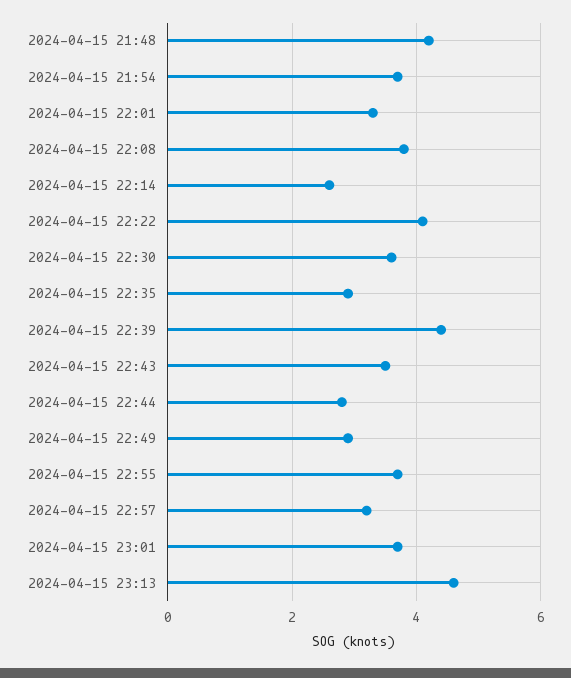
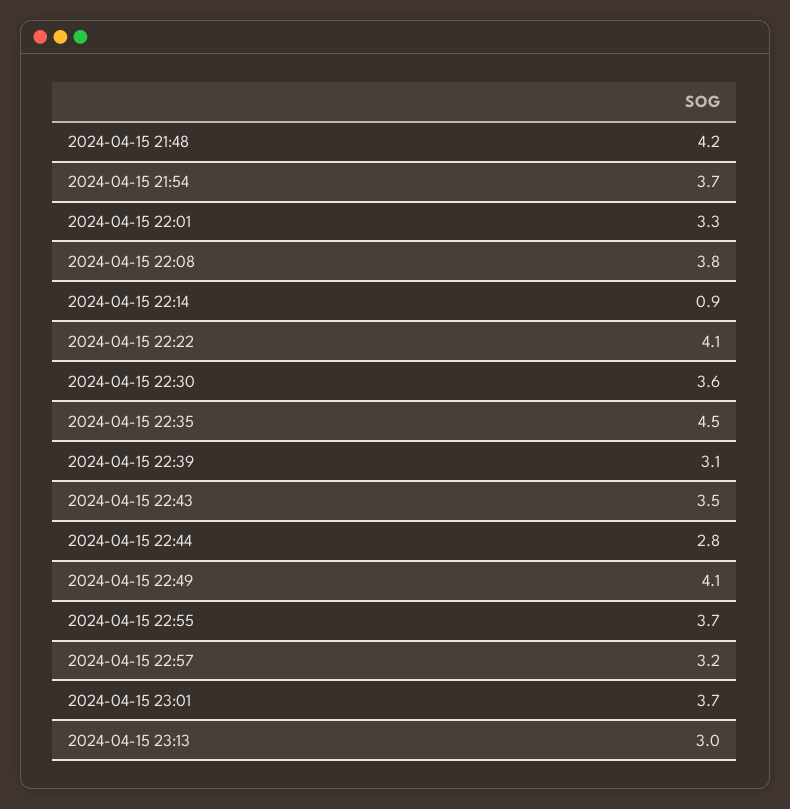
  {
    "2024-04-15 21:48": 4.2,
    "2024-04-15 21:54": 3.7,
    "2024-04-15 22:01": 3.3,
    "2024-04-15 22:08": 3.8,
-   "2024-04-15 22:14": 2.5,
+   "2024-04-15 22:14": 0.9,
    "2024-04-15 22:22": 4.1,
    "2024-04-15 22:30": 3.6,
-   "2024-04-15 22:35": 3,
+   "2024-04-15 22:35": 4.5,
-   "2024-04-15 22:39": 4.5,
+   "2024-04-15 22:39": 3.1,
    "2024-04-15 22:43": 3.5,
    "2024-04-15 22:44": 2.8,
-   "2024-04-15 22:49": 3,
+   "2024-04-15 22:49": 4.1,
    "2024-04-15 22:55": 3.7,
    "2024-04-15 22:57": 3.2,
    "2024-04-15 23:01": 3.7,
-   "2024-04-15 23:13": 4.5
+   "2024-04-15 23:13": 3
  }

